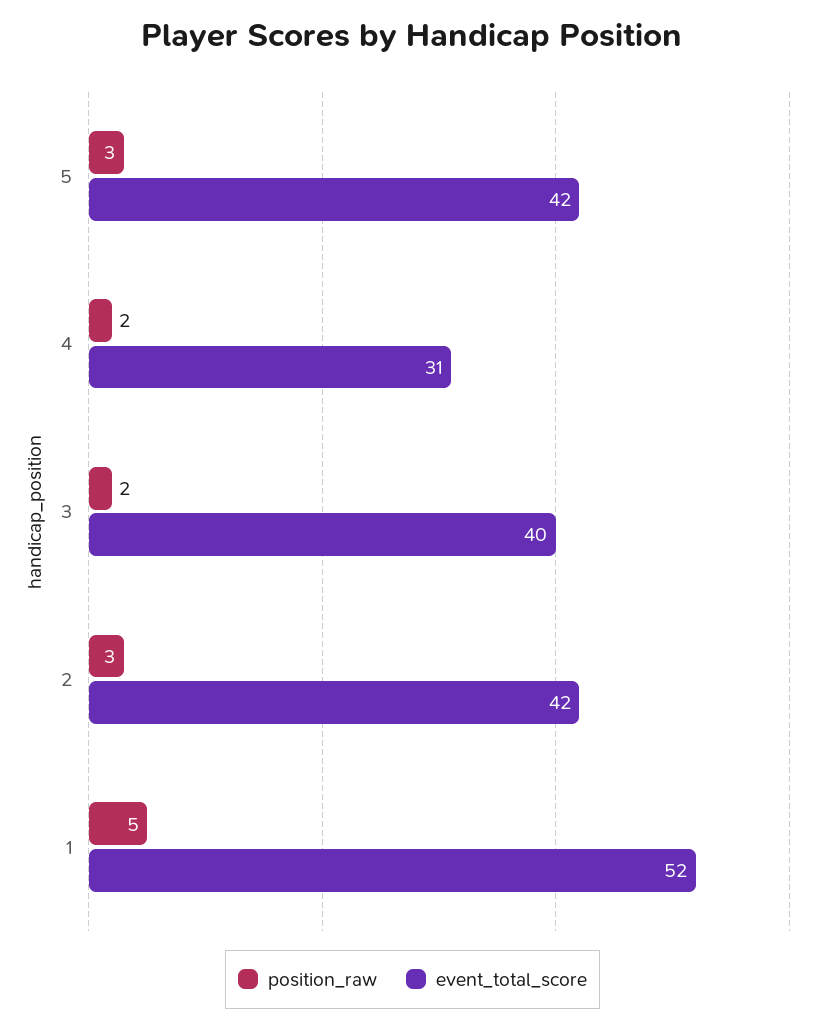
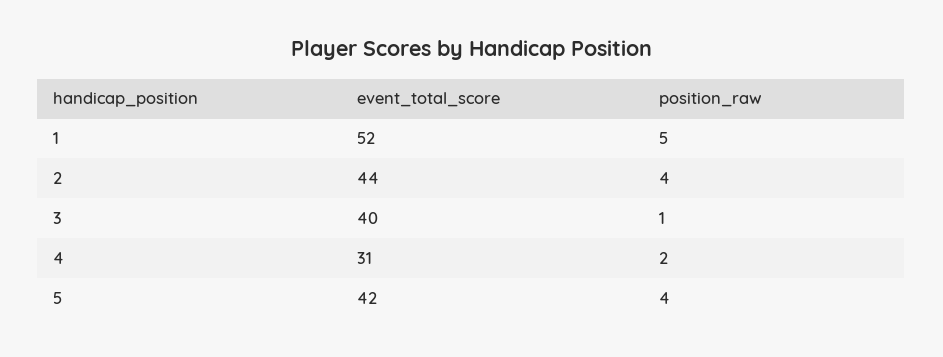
  {
    "position_raw": {
-     "5": 3,
+     "5": 4,
      "4": 2,
-     "3": 2,
+     "3": 1,
-     "2": 3,
+     "2": 4,
      "1": 5
    },
    "event_total_score": {
      "5": 42,
      "4": 31,
      "3": 40,
-     "2": 42,
+     "2": 44,
      "1": 52
    }
  }

